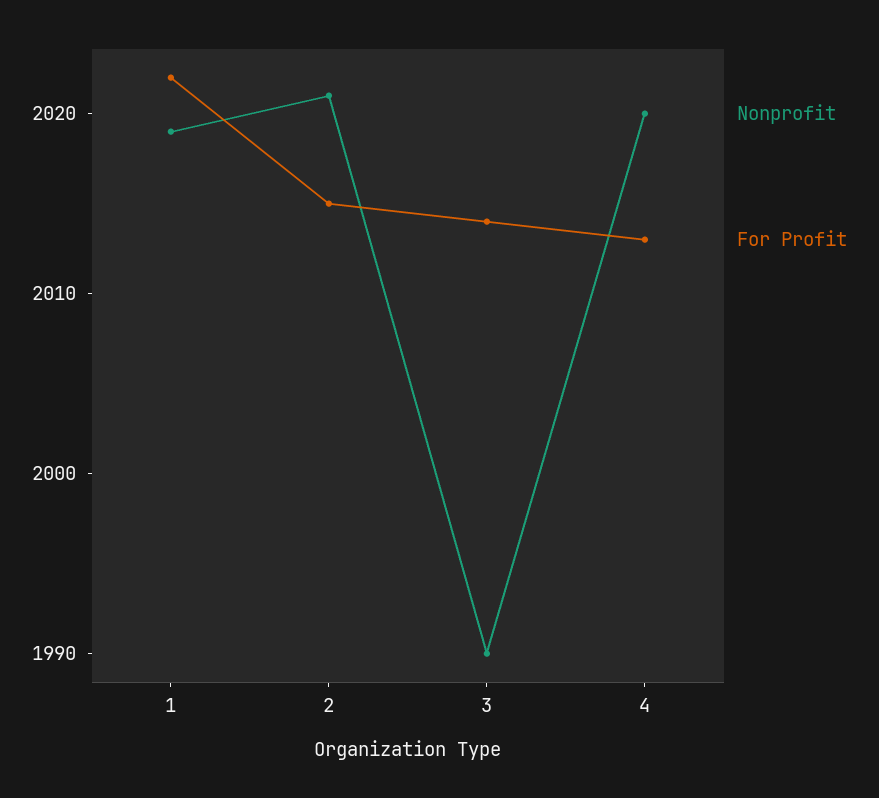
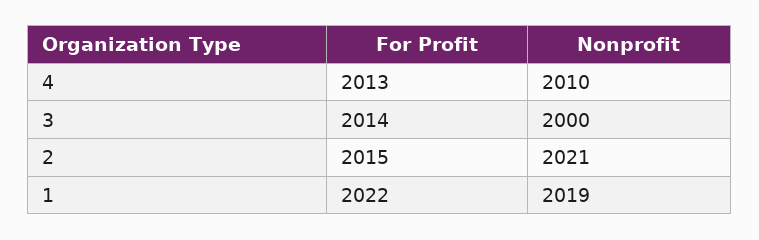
  {
    "Nonprofit": {
      "1": 2019,
      "2": 2021,
-     "3": 1990,
+     "3": 2000,
-     "4": 2020
+     "4": 2010
    },
    "For Profit": {
      "1": 2022,
      "2": 2015,
      "3": 2014,
      "4": 2013
    }
  }

